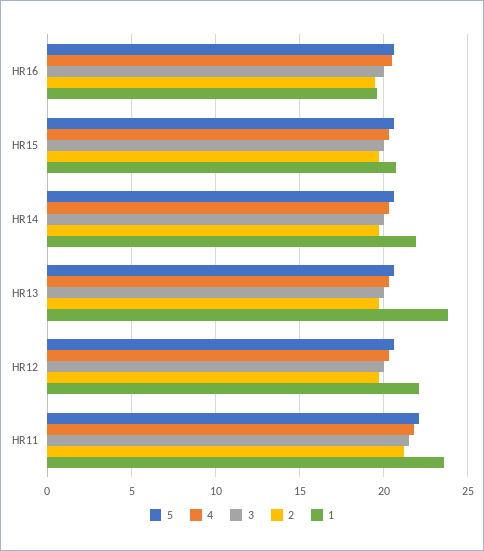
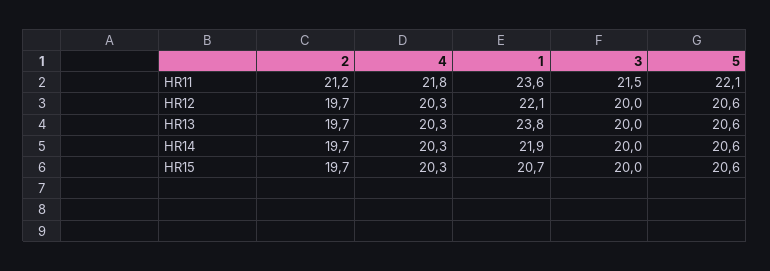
  {
    "5": {
-     "HR16": 20.5,
      "HR15": 20.6,
      "HR14": 20.6,
      "HR13": 20.6,
      "HR12": 20.6,
      "HR11": 22.1
    },
    "4": {
-     "HR16": 20.5,
      "HR15": 20.3,
      "HR14": 20.3,
      "HR13": 20.3,
      "HR12": 20.3,
      "HR11": 21.8
    },
    "3": {
-     "HR16": 20,
      "HR15": 20,
      "HR14": 20,
      "HR13": 20,
      "HR12": 20,
      "HR11": 21.5
    },
    "2": {
-     "HR16": 19.5,
      "HR15": 19.7,
      "HR14": 19.7,
      "HR13": 19.7,
      "HR12": 19.7,
      "HR11": 21.2
    },
    "1": {
-     "HR16": 19.5,
      "HR15": 20.7,
      "HR14": 21.9,
      "HR13": 23.8,
      "HR12": 22.1,
      "HR11": 23.6
    }
  }

